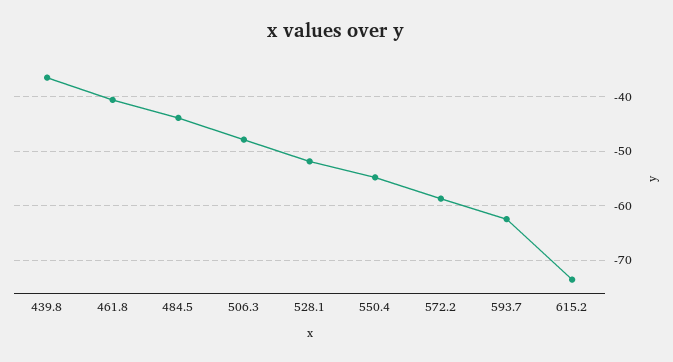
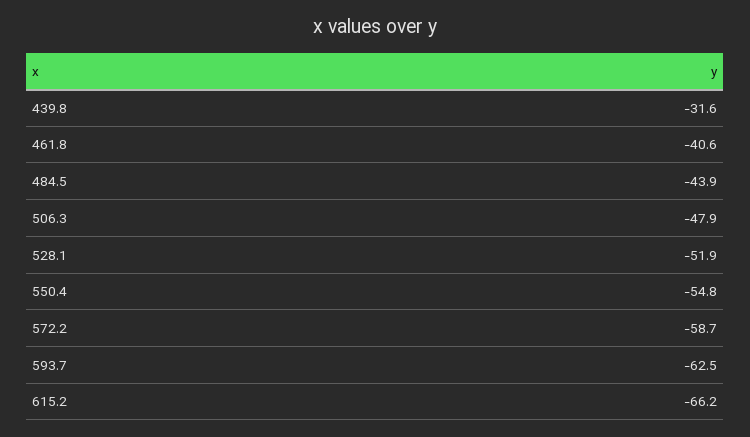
  {
-   "439.8": -36,
+   "439.8": -31.6,
    "461.8": -40.6,
    "484.5": -43.9,
    "506.3": -47.9,
    "528.1": -51.9,
    "550.4": -54.8,
    "572.2": -58.7,
    "593.7": -62.5,
-   "615.2": -74
+   "615.2": -66.2
  }

